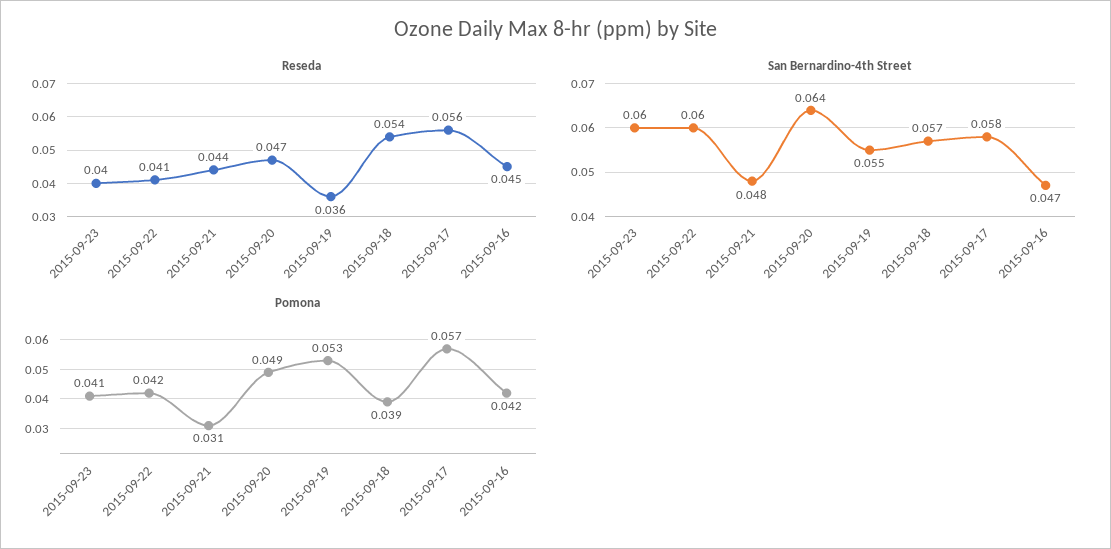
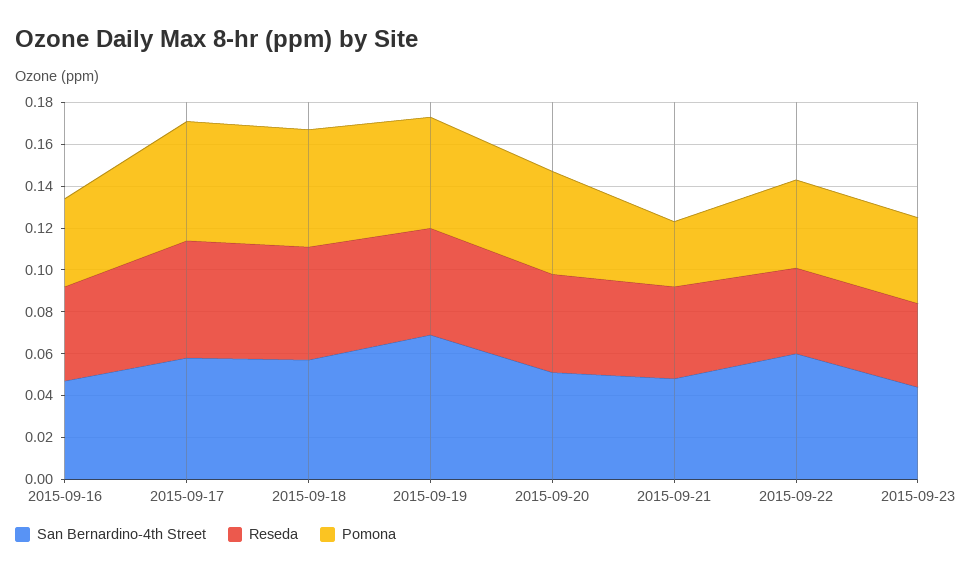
  {
    "Reseda": {
      "2015-09-23": 0.04,
      "2015-09-22": 0.041,
      "2015-09-21": 0.044,
      "2015-09-20": 0.047,
-     "2015-09-19": 0.036,
+     "2015-09-19": 0.05,
      "2015-09-18": 0.054,
      "2015-09-17": 0.056,
      "2015-09-16": 0.045
    },
    "San Bernardino-4th Street": {
-     "2015-09-23": 0.06,
+     "2015-09-23": 0.045,
      "2015-09-22": 0.06,
      "2015-09-21": 0.048,
-     "2015-09-20": 0.064,
+     "2015-09-20": 0.05,
-     "2015-09-19": 0.055,
+     "2015-09-19": 0.07,
      "2015-09-18": 0.057,
      "2015-09-17": 0.058,
      "2015-09-16": 0.047
    },
    "Pomona": {
      "2015-09-23": 0.041,
      "2015-09-22": 0.042,
      "2015-09-21": 0.031,
      "2015-09-20": 0.049,
      "2015-09-19": 0.053,
-     "2015-09-18": 0.039,
+     "2015-09-18": 0.055,
      "2015-09-17": 0.057,
      "2015-09-16": 0.042
    }
  }

